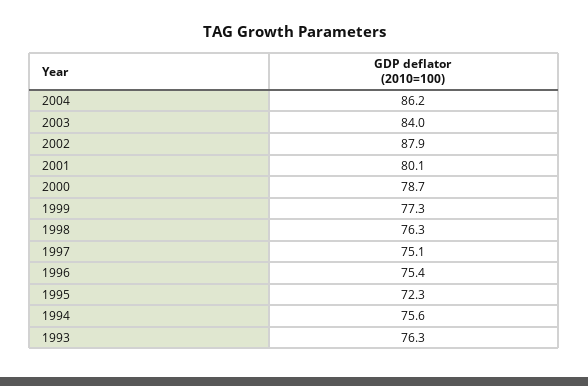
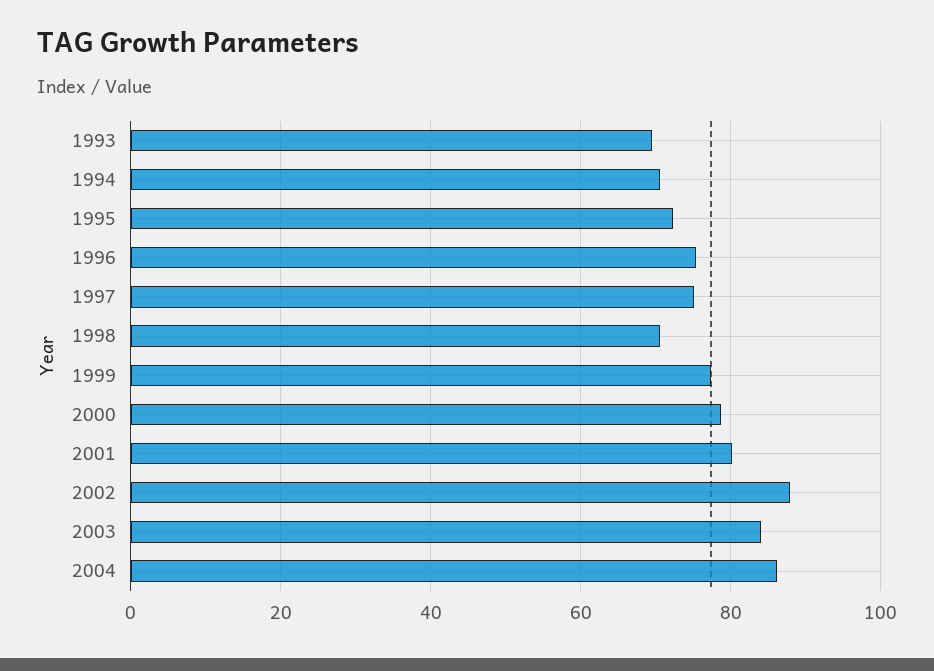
  {
    "2004": 86.2,
    "2003": 84,
    "2002": 87.9,
    "2001": 80.1,
    "2000": 78.7,
    "1999": 77.3,
-   "1998": 76.3,
+   "1998": 70,
    "1997": 75.1,
    "1996": 75.4,
    "1995": 72.3,
-   "1994": 75.6,
+   "1994": 70,
-   "1993": 76.3
+   "1993": 70
  }

